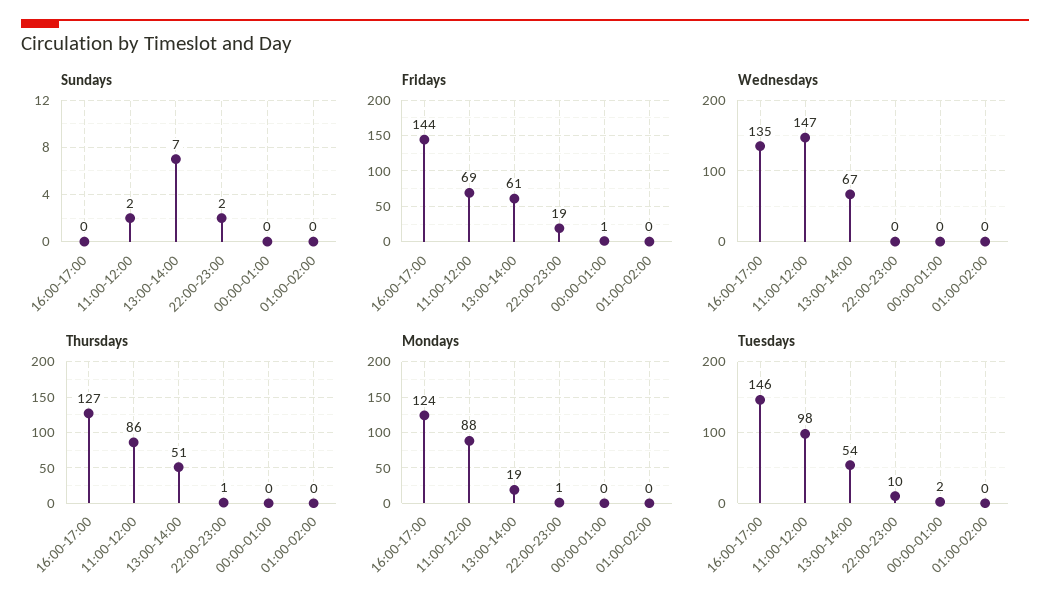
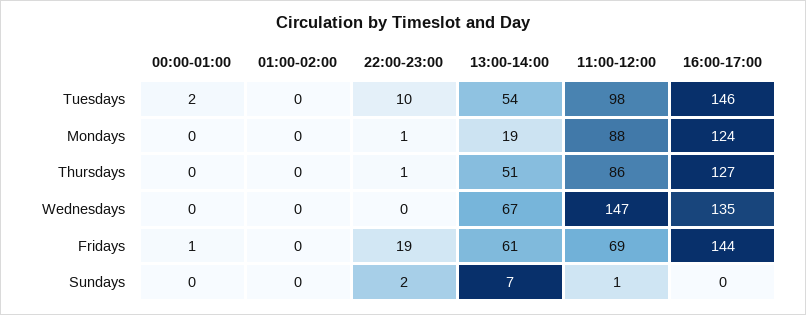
  {
    "Sundays": {
      "16:00-17:00": 0,
-     "11:00-12:00": 2,
+     "11:00-12:00": 1,
      "13:00-14:00": 7,
      "22:00-23:00": 2,
      "00:00-01:00": 0,
      "01:00-02:00": 0
    },
    "Fridays": {
      "16:00-17:00": 144,
      "11:00-12:00": 69,
      "13:00-14:00": 61,
      "22:00-23:00": 19,
      "00:00-01:00": 1,
      "01:00-02:00": 0
    },
    "Wednesdays": {
      "16:00-17:00": 135,
      "11:00-12:00": 147,
      "13:00-14:00": 67,
      "22:00-23:00": 0,
      "00:00-01:00": 0,
      "01:00-02:00": 0
    },
    "Thursdays": {
      "16:00-17:00": 127,
      "11:00-12:00": 86,
      "13:00-14:00": 51,
      "22:00-23:00": 1,
      "00:00-01:00": 0,
      "01:00-02:00": 0
    },
    "Mondays": {
      "16:00-17:00": 124,
      "11:00-12:00": 88,
      "13:00-14:00": 19,
      "22:00-23:00": 1,
      "00:00-01:00": 0,
      "01:00-02:00": 0
    },
    "Tuesdays": {
      "16:00-17:00": 146,
      "11:00-12:00": 98,
      "13:00-14:00": 54,
      "22:00-23:00": 10,
      "00:00-01:00": 2,
      "01:00-02:00": 0
    }
  }

